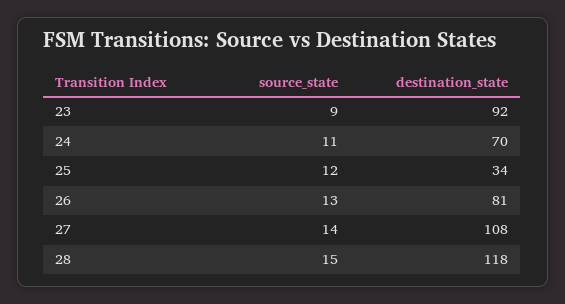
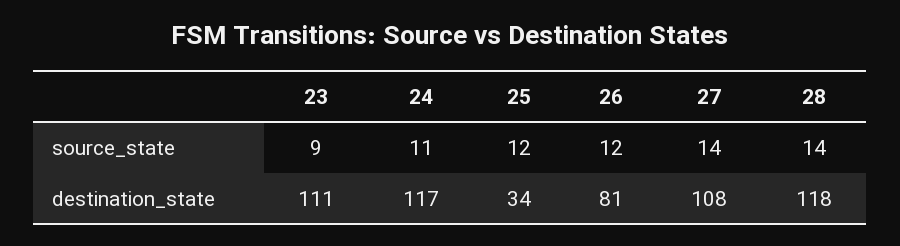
  {
    "source_state": {
      "23": 9,
      "24": 11,
      "25": 12,
-     "26": 13,
+     "26": 12,
      "27": 14,
-     "28": 15
+     "28": 14
    },
    "destination_state": {
-     "23": 92,
+     "23": 111,
-     "24": 70,
+     "24": 117,
      "25": 34,
      "26": 81,
      "27": 108,
      "28": 118
    }
  }

